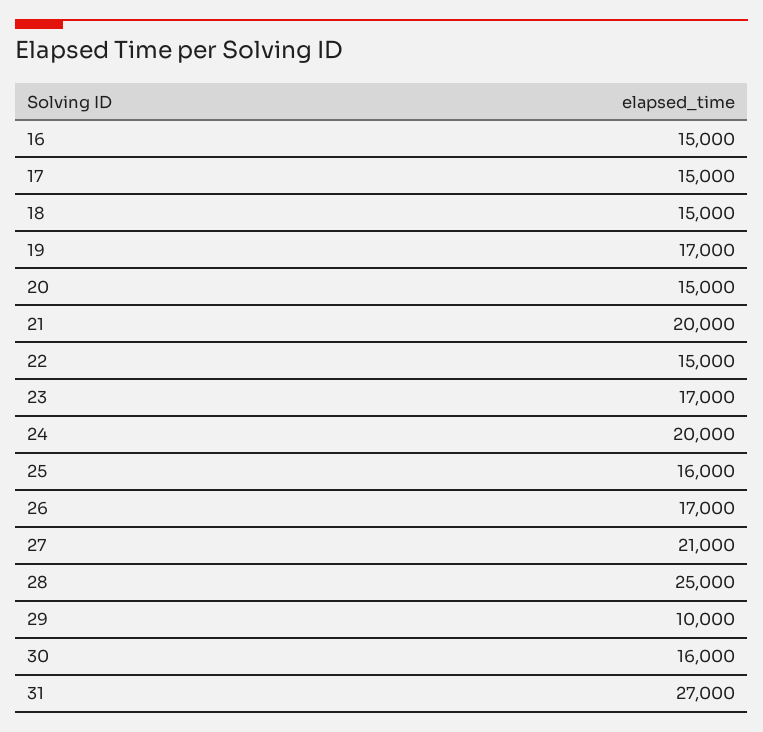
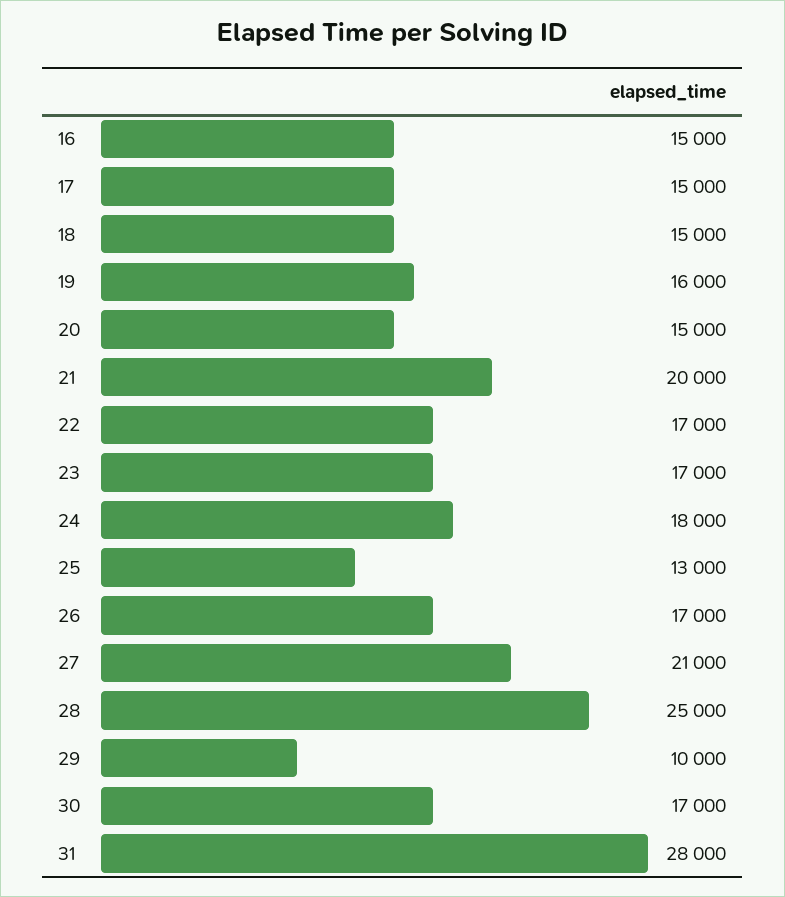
  {
    "16": 15000,
    "17": 15000,
    "18": 15000,
-   "19": 17000,
+   "19": 16000,
    "20": 15000,
    "21": 20000,
-   "22": 15000,
+   "22": 17000,
    "23": 17000,
-   "24": 20000,
+   "24": 18000,
-   "25": 16000,
+   "25": 13000,
    "26": 17000,
    "27": 21000,
    "28": 25000,
    "29": 10000,
-   "30": 16000,
+   "30": 17000,
-   "31": 27000
+   "31": 28000
  }

